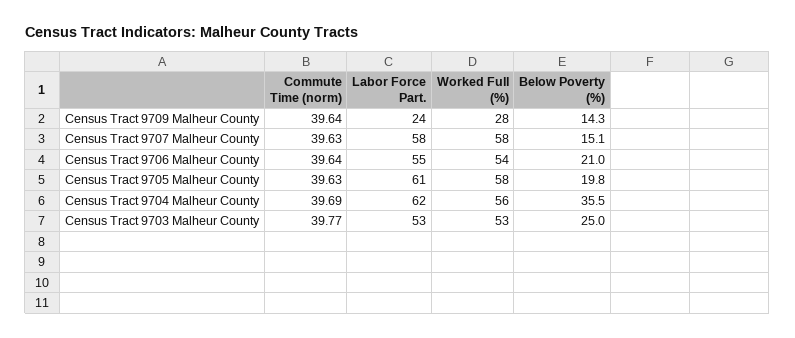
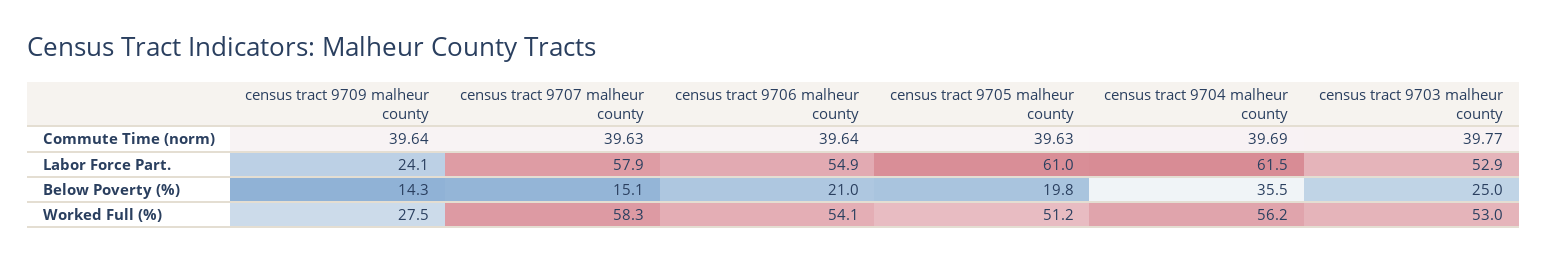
  {
    "Commute Time (norm)": {
      "Census Tract 9709 Malheur County": 39.64,
      "Census Tract 9707 Malheur County": 39.63,
      "Census Tract 9706 Malheur County": 39.64,
      "Census Tract 9705 Malheur County": 39.63,
      "Census Tract 9704 Malheur County": 39.69,
      "Census Tract 9703 Malheur County": 39.77
    },
    "Labor Force Part.": {
      "Census Tract 9709 Malheur County": 24.1,
      "Census Tract 9707 Malheur County": 57.9,
      "Census Tract 9706 Malheur County": 54.9,
      "Census Tract 9705 Malheur County": 61,
      "Census Tract 9704 Malheur County": 61.5,
      "Census Tract 9703 Malheur County": 52.9
    },
    "Worked Full (%)": {
      "Census Tract 9709 Malheur County": 27.5,
      "Census Tract 9707 Malheur County": 58.3,
      "Census Tract 9706 Malheur County": 54.1,
-     "Census Tract 9705 Malheur County": 58,
+     "Census Tract 9705 Malheur County": 51.2,
      "Census Tract 9704 Malheur County": 56.2,
      "Census Tract 9703 Malheur County": 53
    },
    "Below Poverty (%)": {
      "Census Tract 9709 Malheur County": 14.3,
      "Census Tract 9707 Malheur County": 15.1,
      "Census Tract 9706 Malheur County": 21,
      "Census Tract 9705 Malheur County": 19.8,
      "Census Tract 9704 Malheur County": 35.5,
      "Census Tract 9703 Malheur County": 25
    }
  }

